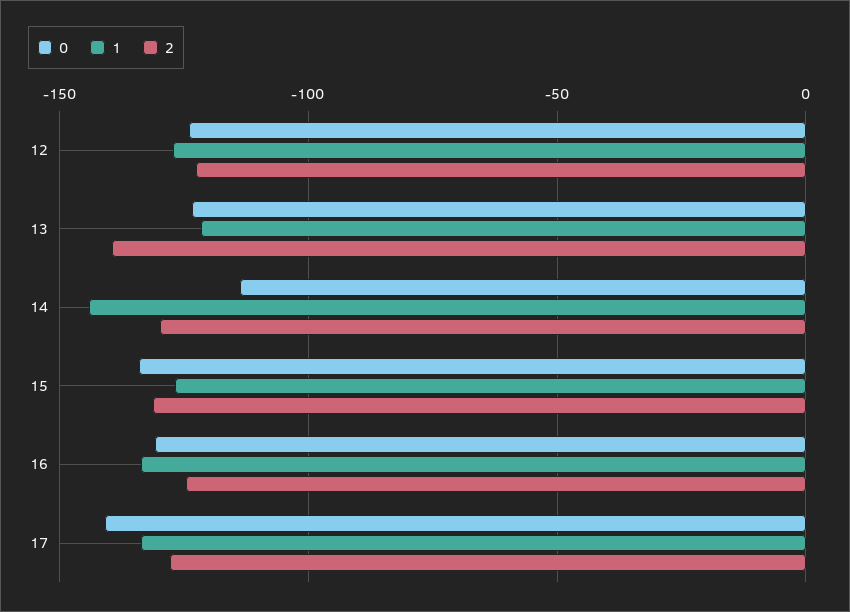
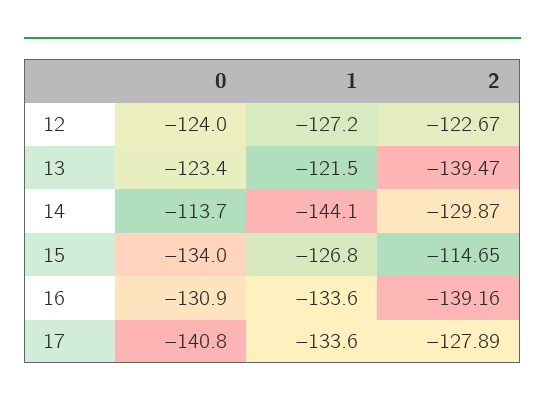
  {
    "0": {
      "12": -124,
      "13": -123.4,
      "14": -113.7,
      "15": -134,
      "16": -130.9,
      "17": -140.8
    },
    "1": {
      "12": -127.2,
      "13": -121.5,
      "14": -144.1,
      "15": -126.8,
      "16": -133.6,
      "17": -133.6
    },
    "2": {
      "12": -122.67,
      "13": -139.47,
      "14": -129.87,
-     "15": -130,
+     "15": -114.65,
-     "16": -125,
+     "16": -139.16,
      "17": -127.89
    }
  }

